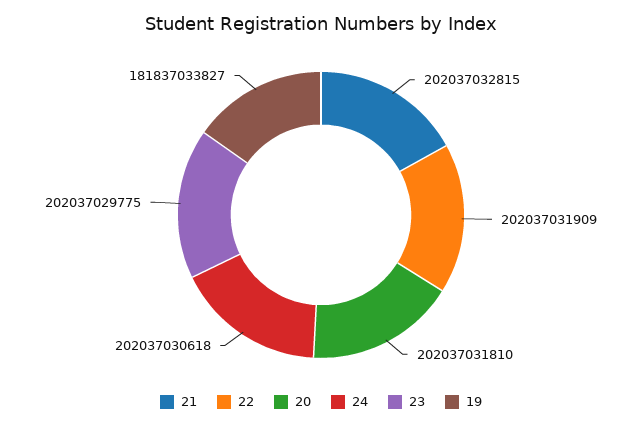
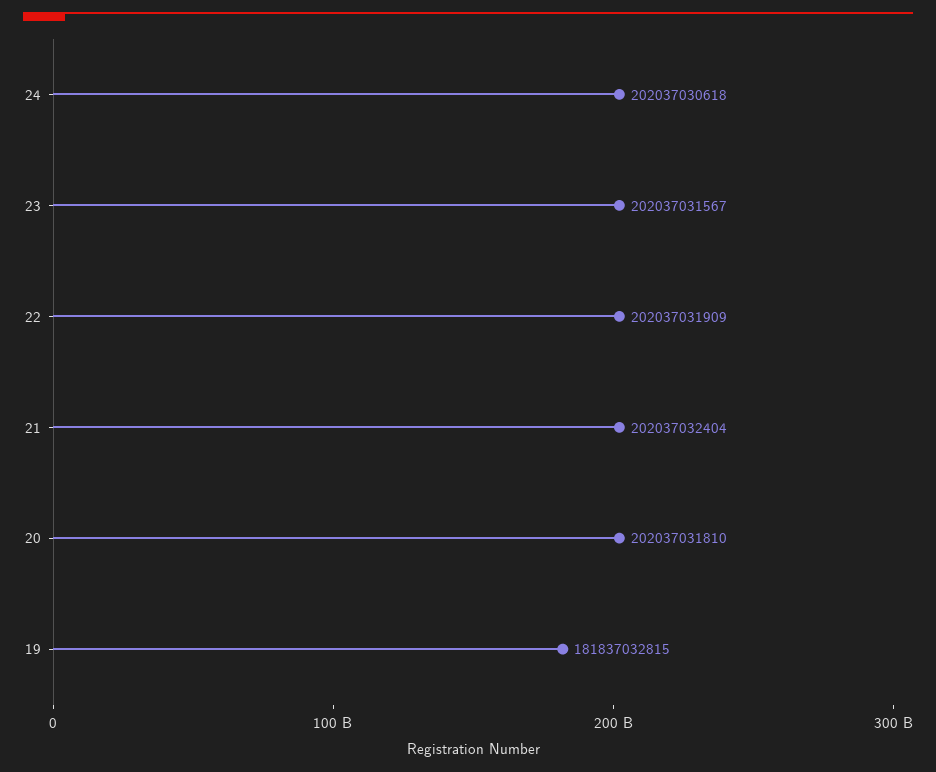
  {
-   "21": 202037032815,
+   "21": 202037032404,
    "22": 202037031909,
    "20": 202037031810,
    "24": 202037030618,
-   "23": 202037029775,
+   "23": 202037031567,
-   "19": 181837033827
+   "19": 181837032815
  }

